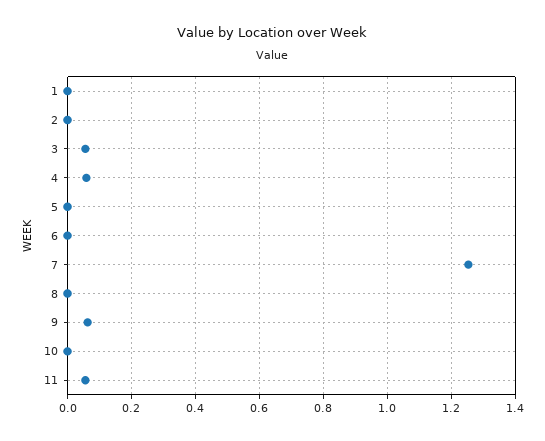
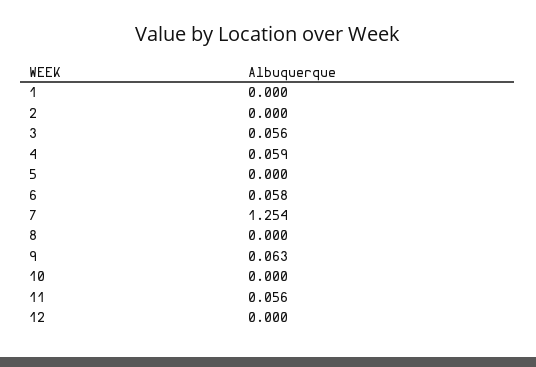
  {
    "1": 0,
    "2": 0,
    "3": 0.056,
    "4": 0.059,
    "5": 0,
-   "6": 0,
+   "6": 0.058,
    "7": 1.254,
    "8": 0,
    "9": 0.063,
    "10": 0,
-   "11": 0.056
+   "11": 0.056,
+   "12": 0
  }

